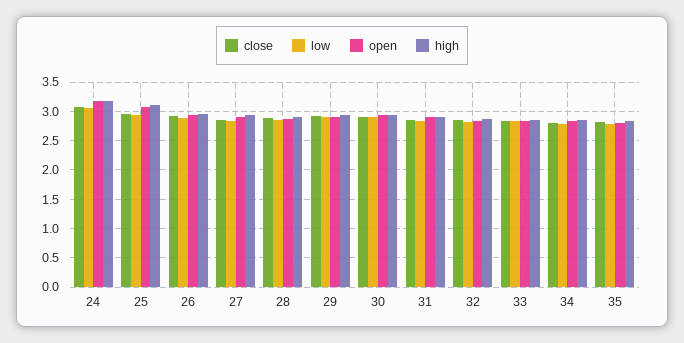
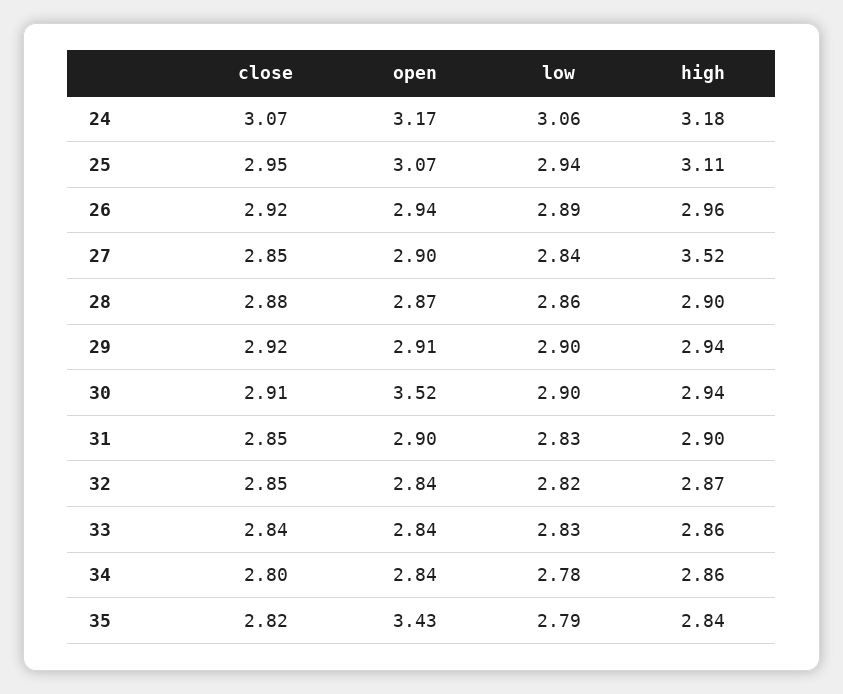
  {
    "close": {
      "24": 3.07,
      "25": 2.95,
      "26": 2.92,
      "27": 2.85,
      "28": 2.88,
      "29": 2.92,
      "30": 2.91,
      "31": 2.85,
      "32": 2.85,
      "33": 2.84,
      "34": 2.8,
      "35": 2.82
    },
    "low": {
      "24": 3.06,
      "25": 2.94,
      "26": 2.89,
      "27": 2.84,
      "28": 2.86,
      "29": 2.9,
      "30": 2.9,
      "31": 2.83,
      "32": 2.82,
      "33": 2.83,
      "34": 2.78,
      "35": 2.79
    },
    "open": {
      "24": 3.17,
      "25": 3.07,
      "26": 2.94,
      "27": 2.9,
      "28": 2.87,
      "29": 2.91,
-     "30": 3,
+     "30": 3.52,
      "31": 2.9,
      "32": 2.84,
      "33": 2.84,
      "34": 2.84,
-     "35": 2.75
+     "35": 3.43
    },
    "high": {
      "24": 3.18,
      "25": 3.11,
      "26": 2.96,
-     "27": 3,
+     "27": 3.52,
      "28": 2.9,
      "29": 2.94,
      "30": 2.94,
      "31": 2.9,
      "32": 2.87,
      "33": 2.86,
      "34": 2.86,
      "35": 2.84
    }
  }

